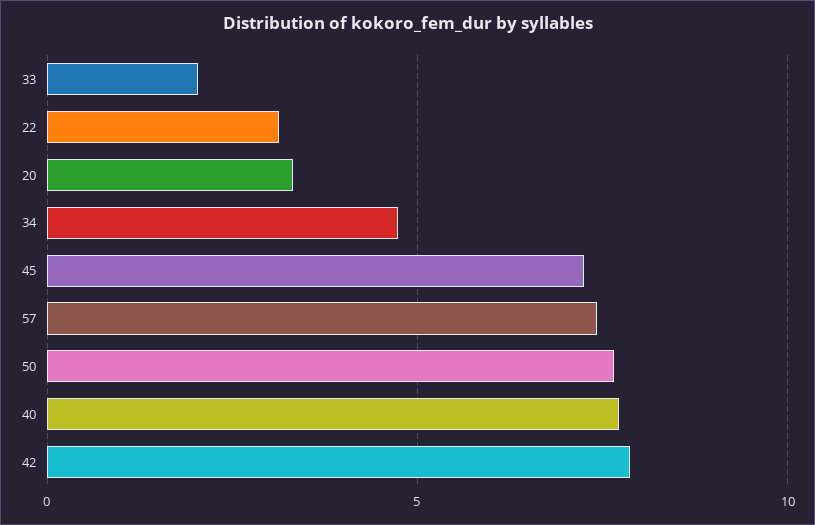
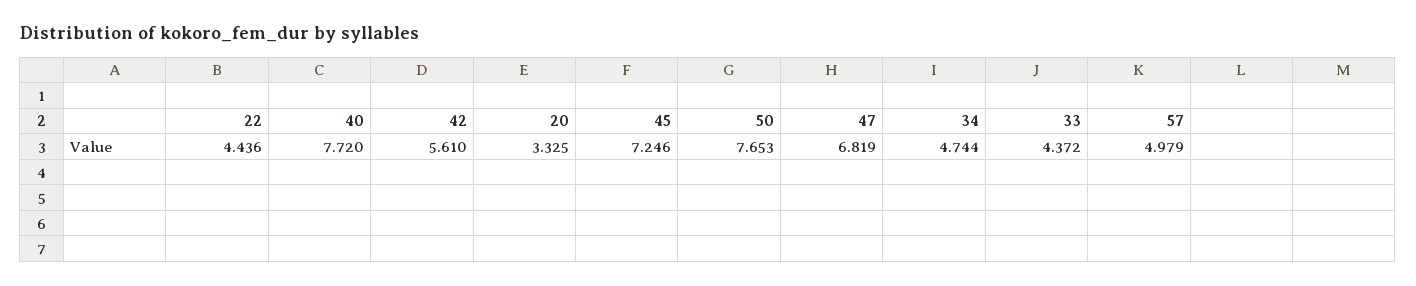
  {
-   "33": 2,
+   "33": 4.372,
-   "22": 3,
+   "22": 4.436,
    "20": 3.325,
    "34": 4.744,
    "45": 7.246,
-   "57": 7.5,
+   "57": 4.979,
    "50": 7.653,
    "40": 7.72,
-   "42": 8
+   "42": 5.61,
+   "47": 6.819
  }

